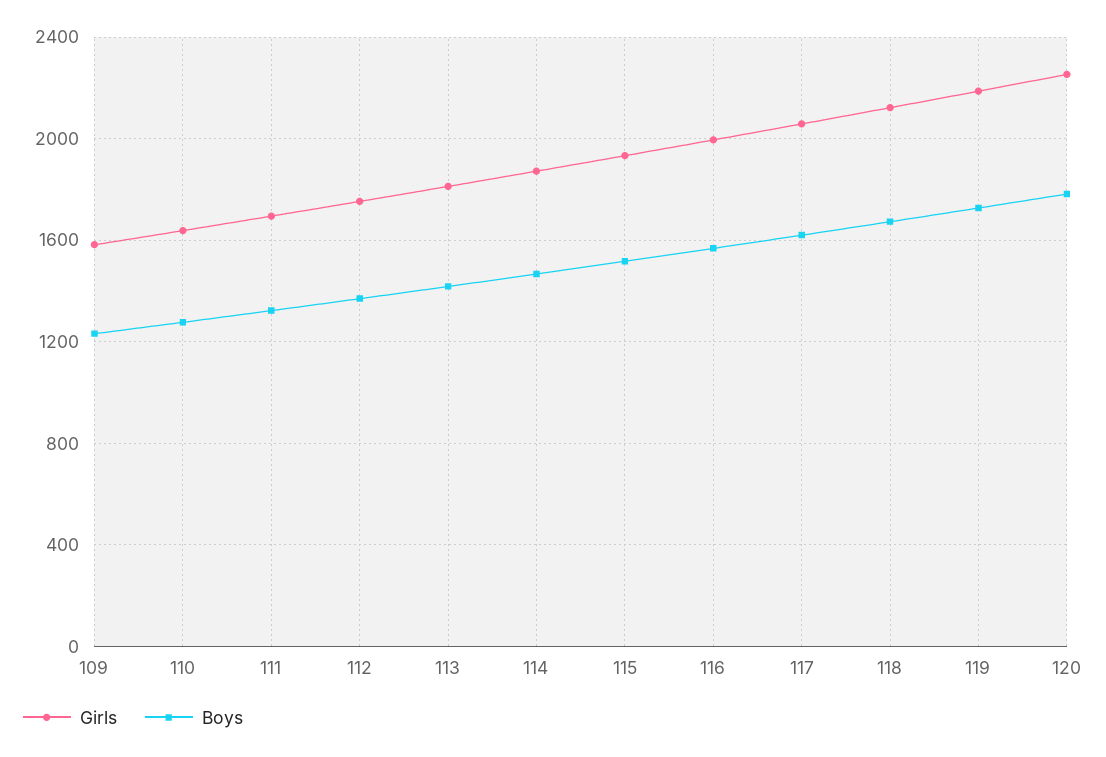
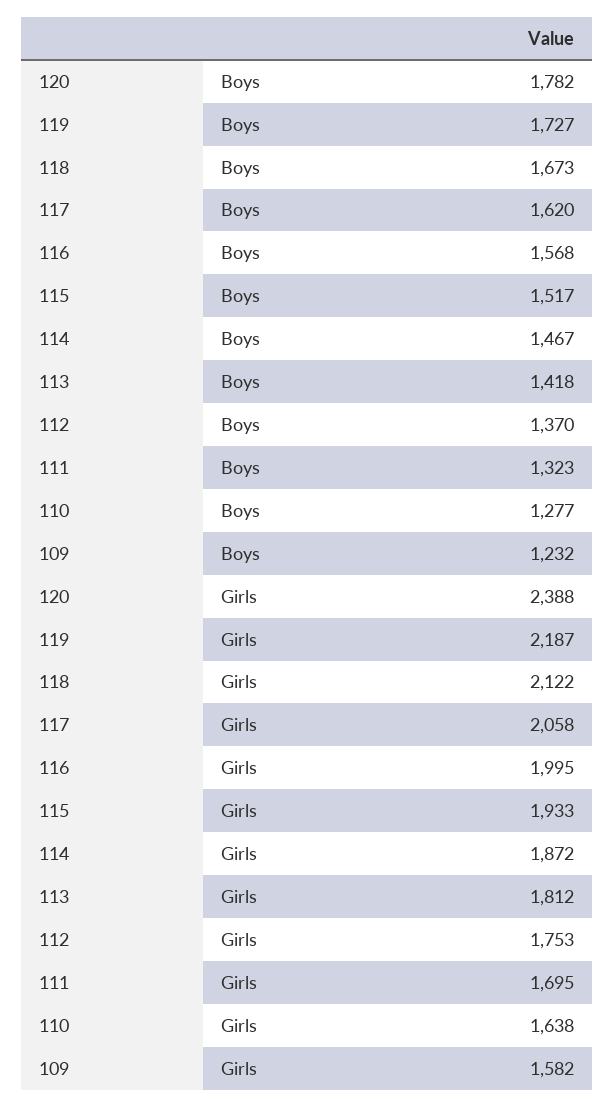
  {
    "Girls": {
      "109": 1582,
      "110": 1638,
      "111": 1695,
      "112": 1753,
      "113": 1812,
      "114": 1872,
      "115": 1933,
      "116": 1995,
      "117": 2058,
      "118": 2122,
      "119": 2187,
-     "120": 2250
+     "120": 2388
    },
    "Boys": {
      "109": 1232,
      "110": 1277,
      "111": 1323,
      "112": 1370,
      "113": 1418,
      "114": 1467,
      "115": 1517,
      "116": 1568,
      "117": 1620,
      "118": 1673,
      "119": 1727,
      "120": 1782
    }
  }

